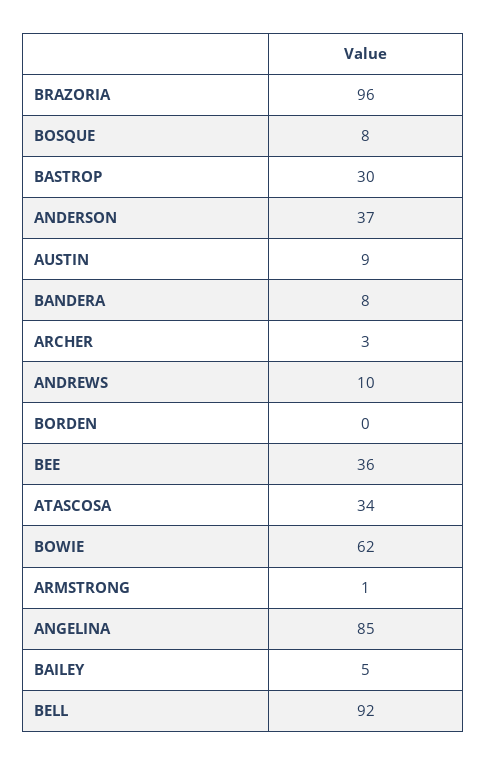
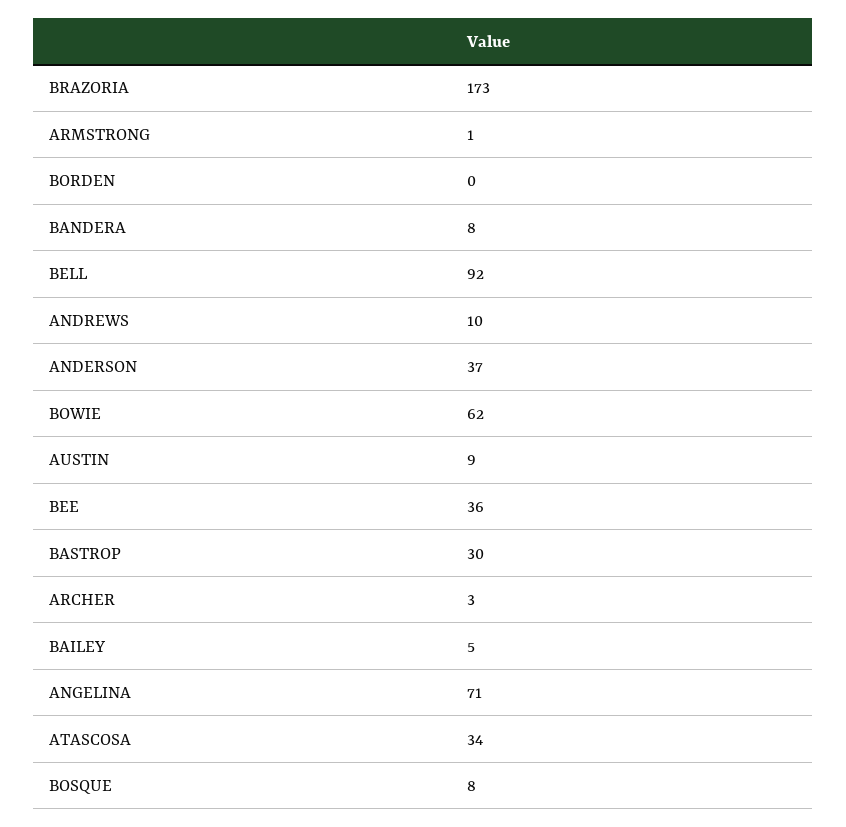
  {
-   "BRAZORIA": 96,
+   "BRAZORIA": 173,
    "BOSQUE": 8,
    "BASTROP": 30,
    "ANDERSON": 37,
    "AUSTIN": 9,
    "BANDERA": 8,
    "ARCHER": 3,
    "ANDREWS": 10,
    "BORDEN": 0,
    "BEE": 36,
    "ATASCOSA": 34,
    "BOWIE": 62,
    "ARMSTRONG": 1,
-   "ANGELINA": 85,
+   "ANGELINA": 71,
    "BAILEY": 5,
    "BELL": 92
  }

